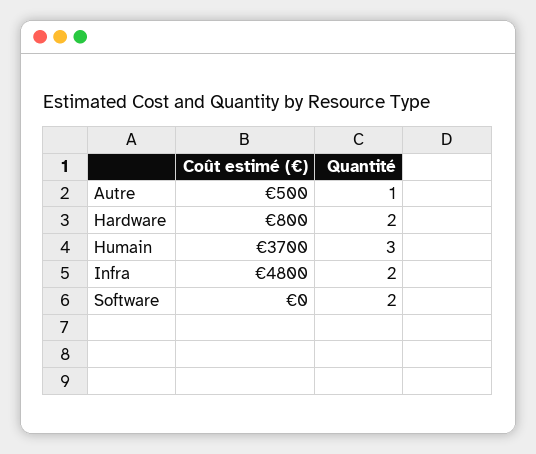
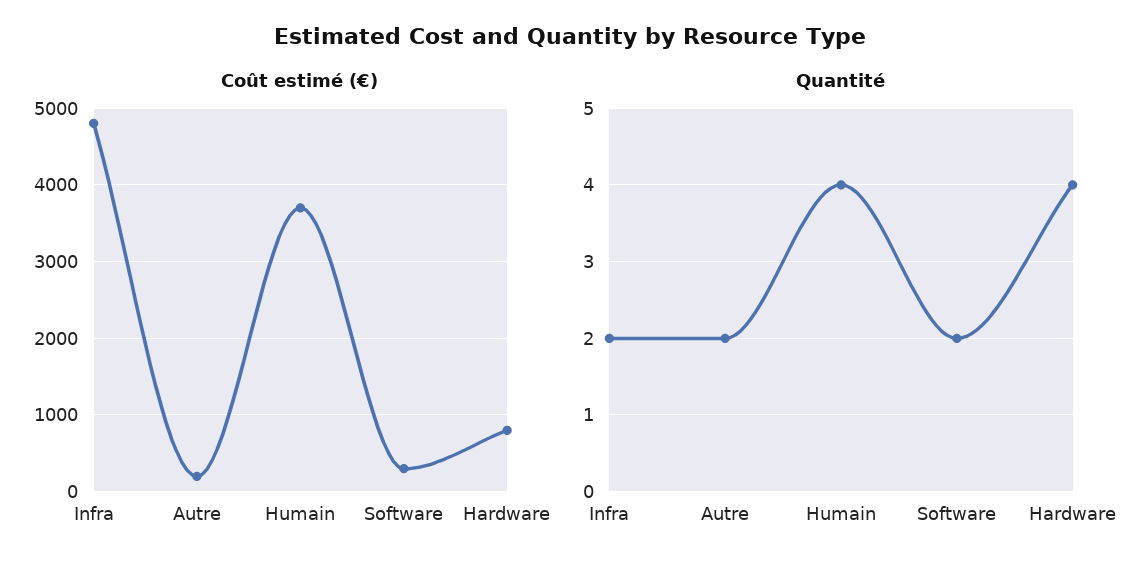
  {
    "Coût estimé (€)": {
-     "Autre": 500,
+     "Autre": 200,
      "Hardware": 800,
      "Humain": 3700,
      "Infra": 4800,
-     "Software": 0
+     "Software": 300
    },
    "Quantité": {
-     "Autre": 1,
+     "Autre": 2,
-     "Hardware": 2,
+     "Hardware": 4,
-     "Humain": 3,
+     "Humain": 4,
      "Infra": 2,
      "Software": 2
    }
  }

